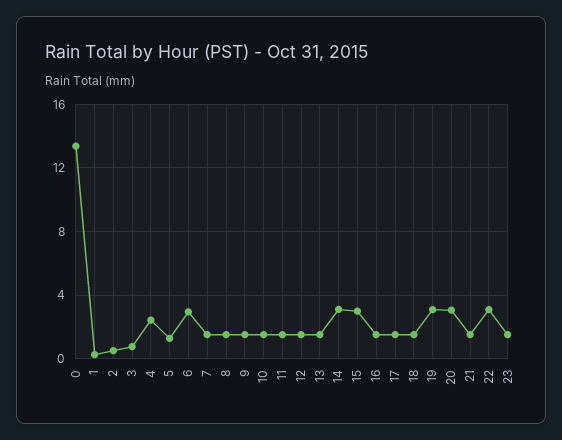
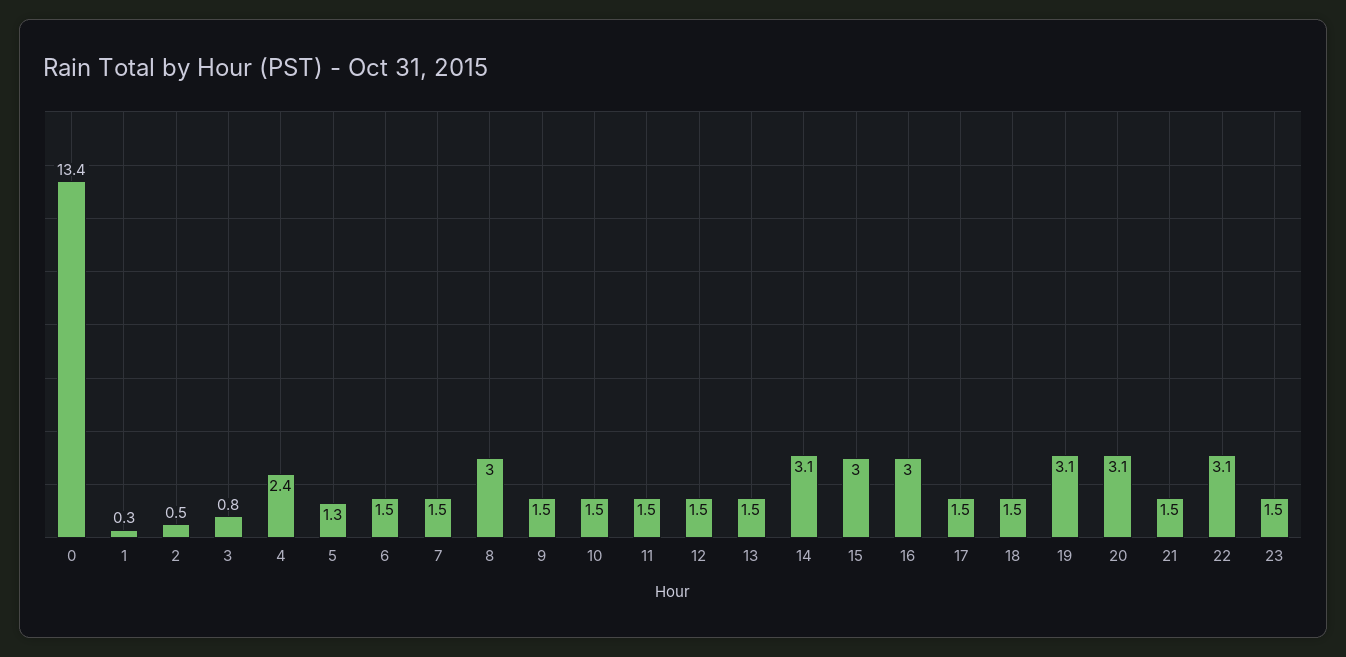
  {
    "0": 13.4,
    "1": 0.3,
    "2": 0.5,
    "3": 0.8,
    "4": 2.4,
    "5": 1.3,
-   "6": 3,
+   "6": 1.5,
    "7": 1.5,
-   "8": 1.5,
+   "8": 3,
    "9": 1.5,
    "10": 1.5,
    "11": 1.5,
    "12": 1.5,
    "13": 1.5,
    "14": 3.1,
    "15": 3,
-   "16": 1.5,
+   "16": 3,
    "17": 1.5,
    "18": 1.5,
    "19": 3.1,
    "20": 3.1,
    "21": 1.5,
    "22": 3.1,
    "23": 1.5
  }

